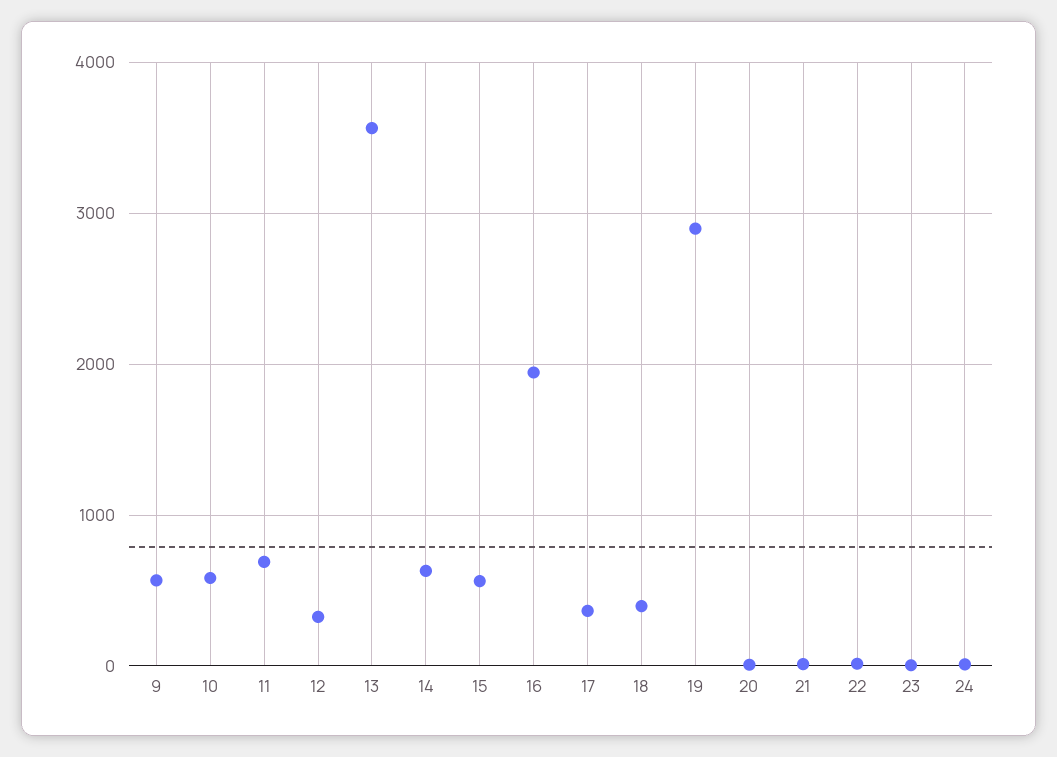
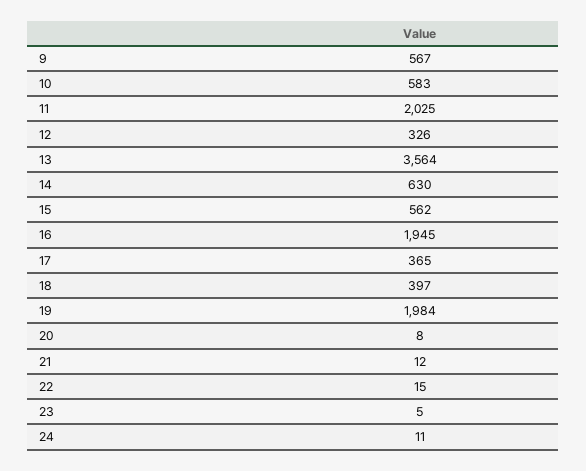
  {
    "9": 567,
    "10": 583,
-   "11": 700,
+   "11": 2025,
    "12": 326,
    "13": 3564,
    "14": 630,
    "15": 562,
    "16": 1945,
    "17": 365,
    "18": 397,
-   "19": 2900,
+   "19": 1984,
    "20": 8,
    "21": 12,
    "22": 15,
    "23": 5,
    "24": 11
  }

